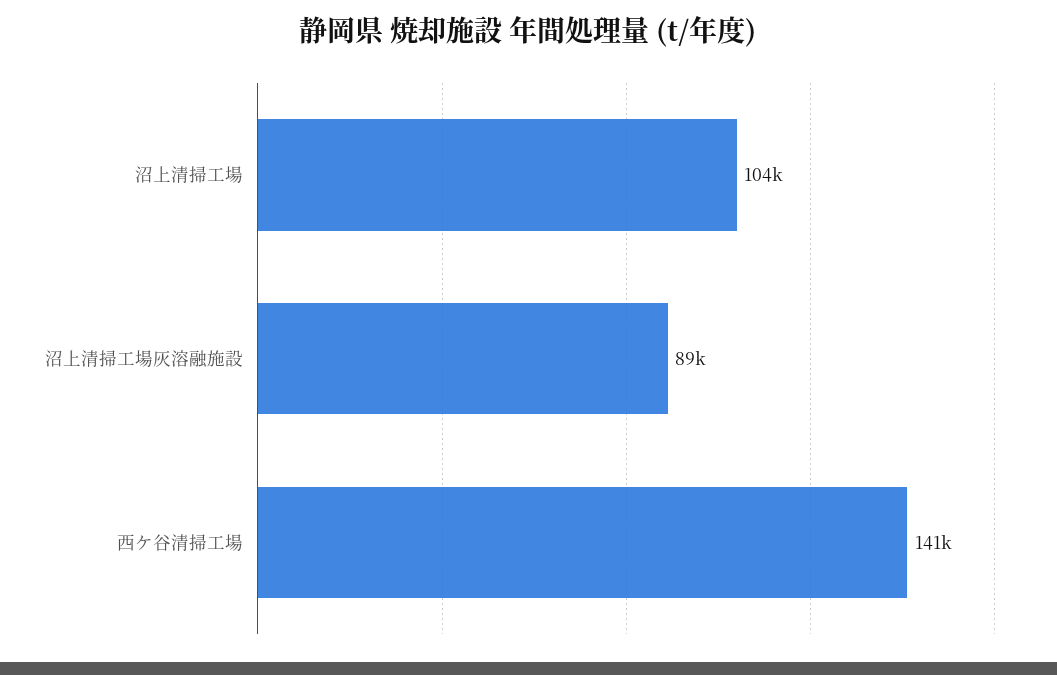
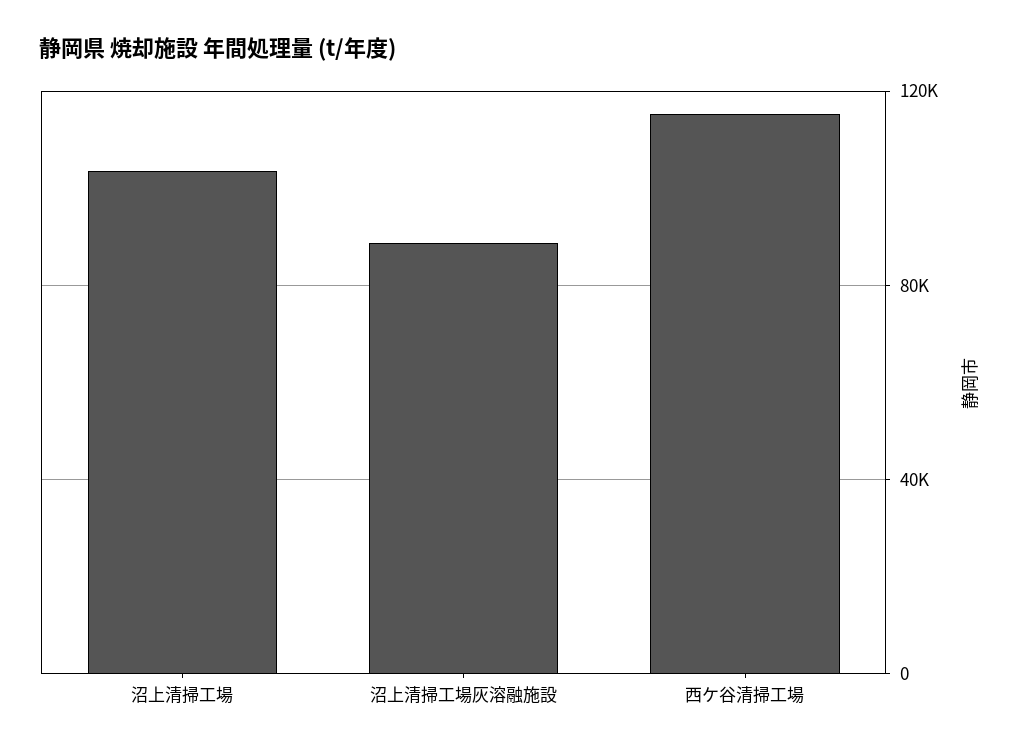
  {
    "沼上清掃工場": 104000,
    "沼上清掃工場灰溶融施設": 89000,
-   "西ケ谷清掃工場": 141000
+   "西ケ谷清掃工場": 115000
  }

